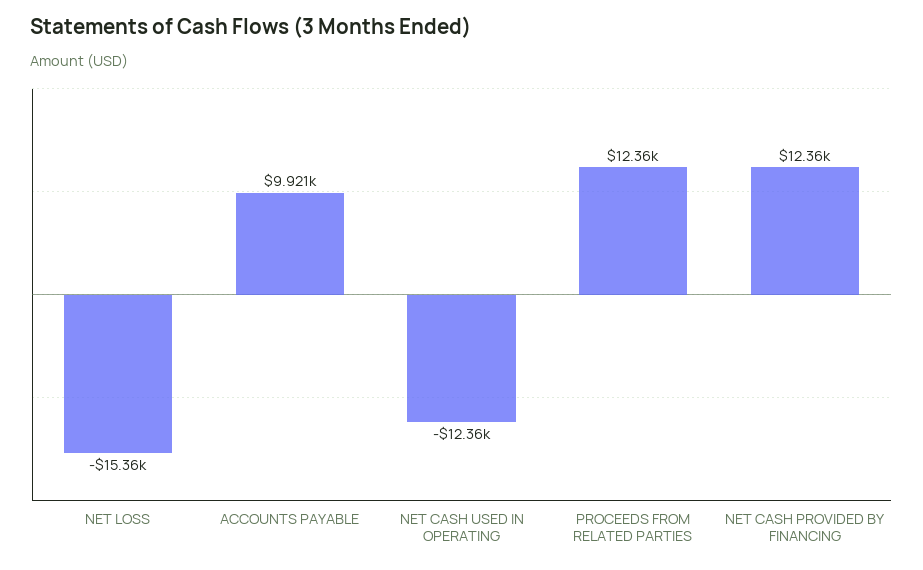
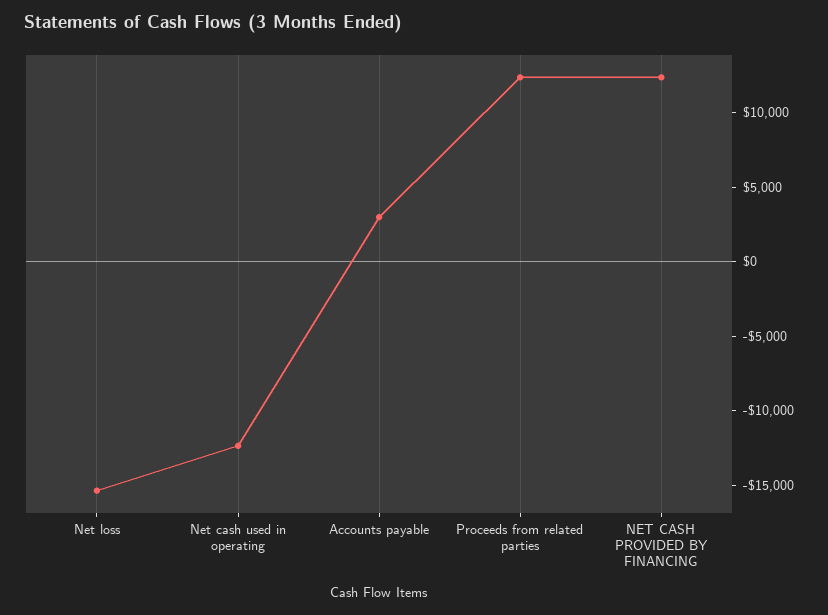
  {
    "NET LOSS": -15360,
-   "ACCOUNTS PAYABLE": 9921,
+   "ACCOUNTS PAYABLE": 3000,
    "NET CASH USED IN OPERATING": -12360,
    "PROCEEDS FROM RELATED PARTIES": 12360,
    "NET CASH PROVIDED BY FINANCING": 12360
  }

